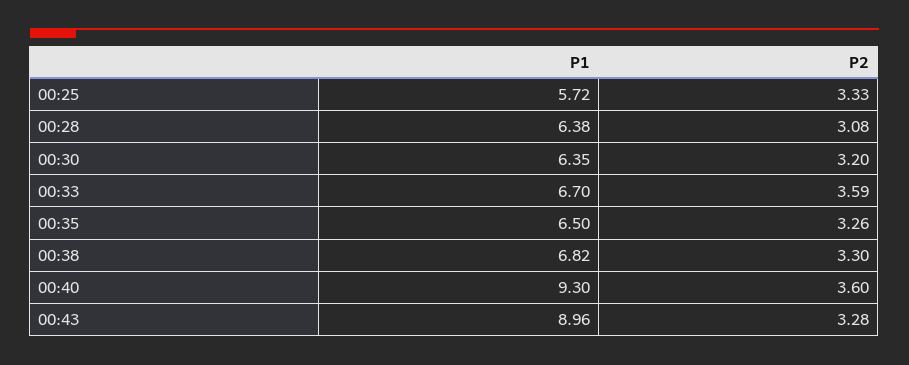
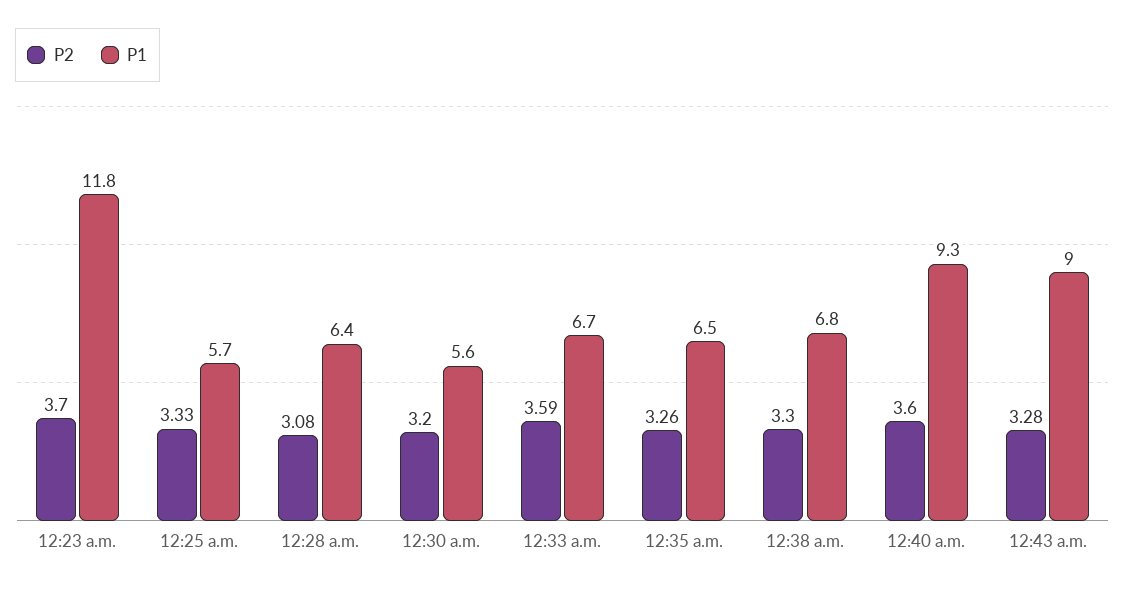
  {
    "P1": {
      "00:25": 5.72,
      "00:28": 6.38,
-     "00:30": 6.35,
+     "00:30": 5.6,
      "00:33": 6.7,
      "00:35": 6.5,
      "00:38": 6.82,
      "00:40": 9.3,
-     "00:43": 8.96
+     "00:43": 8.96,
+     "12:23 a.m.": 11.8
    },
    "P2": {
      "00:25": 3.33,
      "00:28": 3.08,
      "00:30": 3.2,
      "00:33": 3.59,
      "00:35": 3.26,
      "00:38": 3.3,
      "00:40": 3.6,
-     "00:43": 3.28
+     "00:43": 3.28,
+     "12:23 a.m.": 3.7
    }
  }

